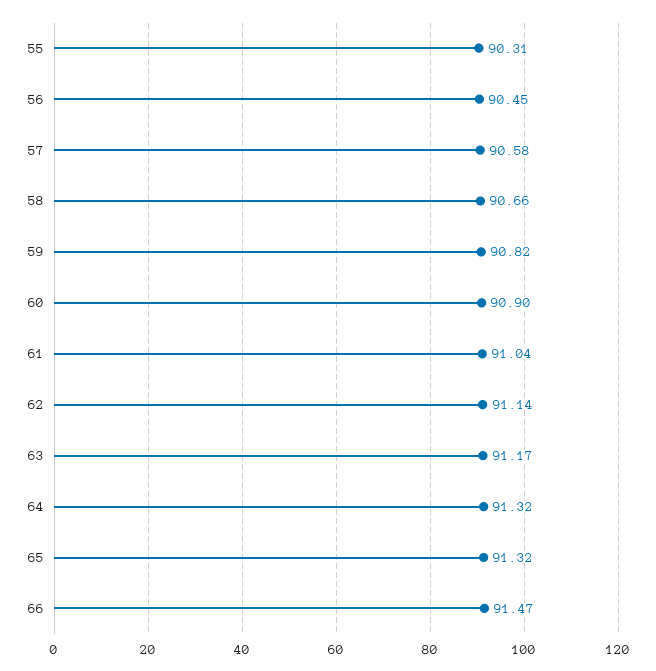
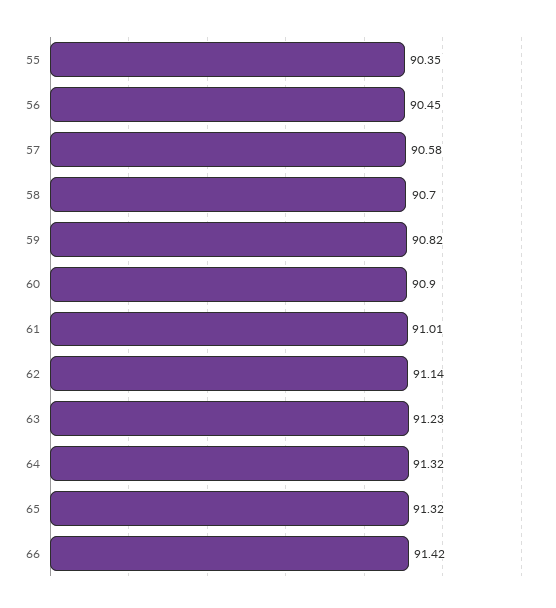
  {
-   "55": 90.31,
+   "55": 90.35,
    "56": 90.45,
    "57": 90.58,
-   "58": 90.66,
+   "58": 90.7,
    "59": 90.82,
    "60": 90.9,
-   "61": 91.04,
+   "61": 91.01,
    "62": 91.14,
-   "63": 91.17,
+   "63": 91.23,
    "64": 91.32,
    "65": 91.32,
-   "66": 91.47
+   "66": 91.42
  }

